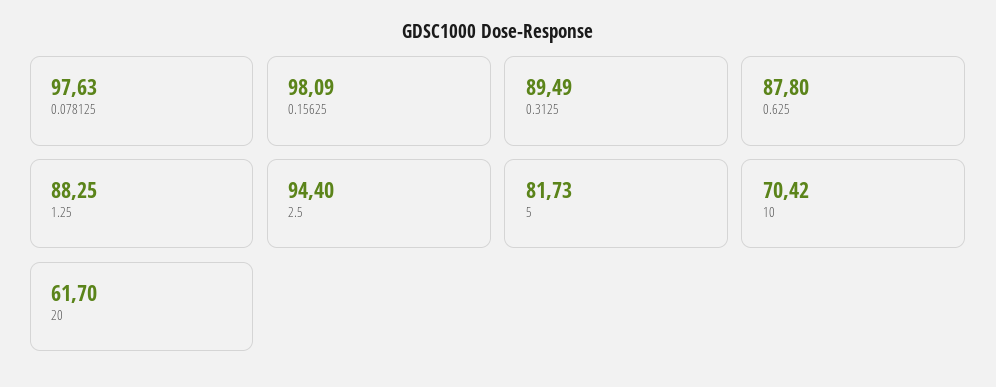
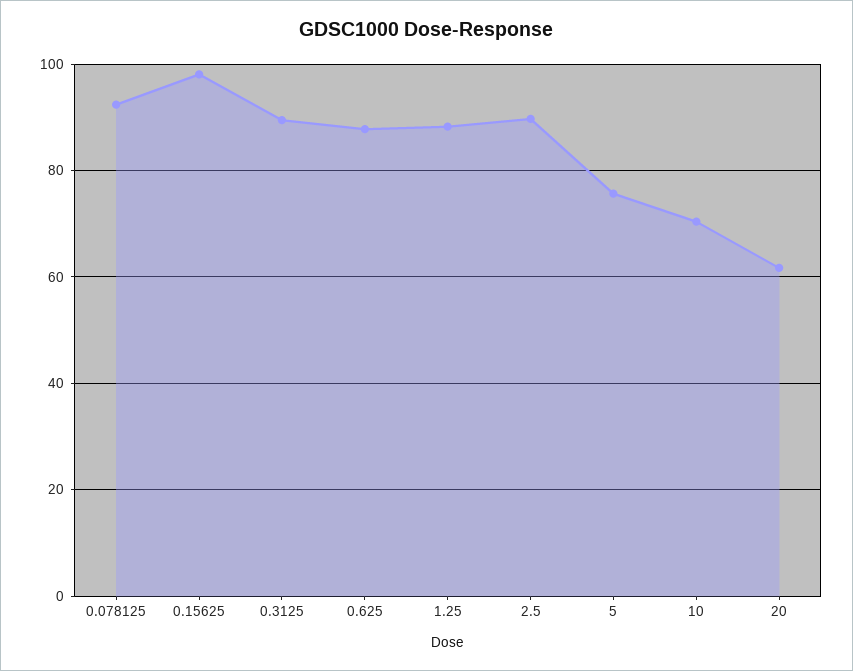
  {
-   "0.078125": 97.63,
+   "0.078125": 92,
    "0.15625": 98.09,
    "0.3125": 89.49,
    "0.625": 87.8,
    "1.25": 88.25,
-   "2.5": 94.4,
+   "2.5": 90,
-   "5": 81.73,
+   "5": 76,
    "10": 70.42,
    "20": 61.7
  }

